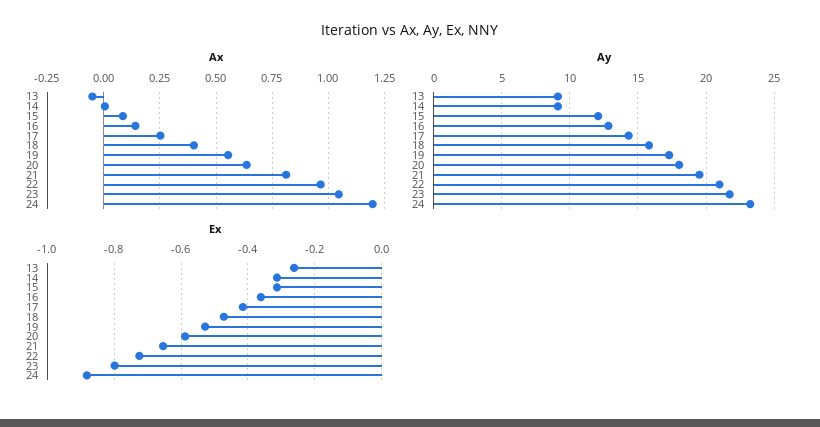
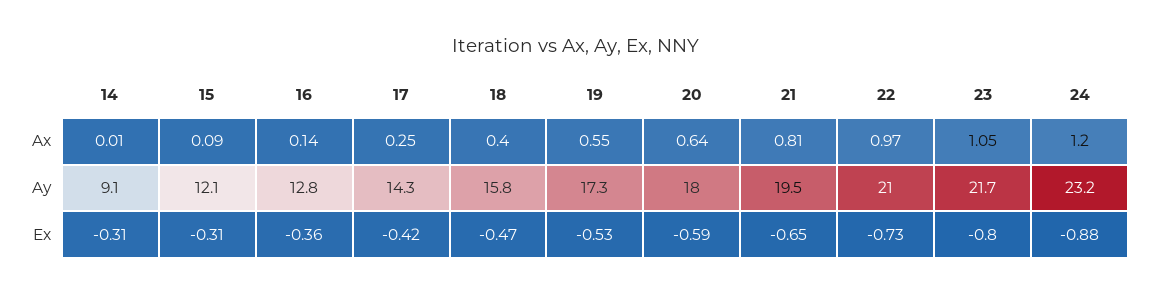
  {
    "Ax": {
-     "13": -0.05,
      "14": 0.01,
      "15": 0.09,
      "16": 0.14,
      "17": 0.25,
      "18": 0.4,
      "19": 0.55,
      "20": 0.64,
      "21": 0.81,
      "22": 0.97,
      "23": 1.05,
      "24": 1.2
    },
    "Ay": {
-     "13": 9,
      "14": 9.1,
      "15": 12.1,
      "16": 12.8,
      "17": 14.3,
      "18": 15.8,
      "19": 17.3,
      "20": 18,
      "21": 19.5,
      "22": 21,
      "23": 21.7,
      "24": 23.2
    },
    "Ex": {
-     "13": -0.26,
      "14": -0.31,
      "15": -0.31,
      "16": -0.36,
      "17": -0.42,
      "18": -0.47,
      "19": -0.53,
      "20": -0.59,
      "21": -0.65,
      "22": -0.73,
      "23": -0.8,
      "24": -0.88
    }
  }

